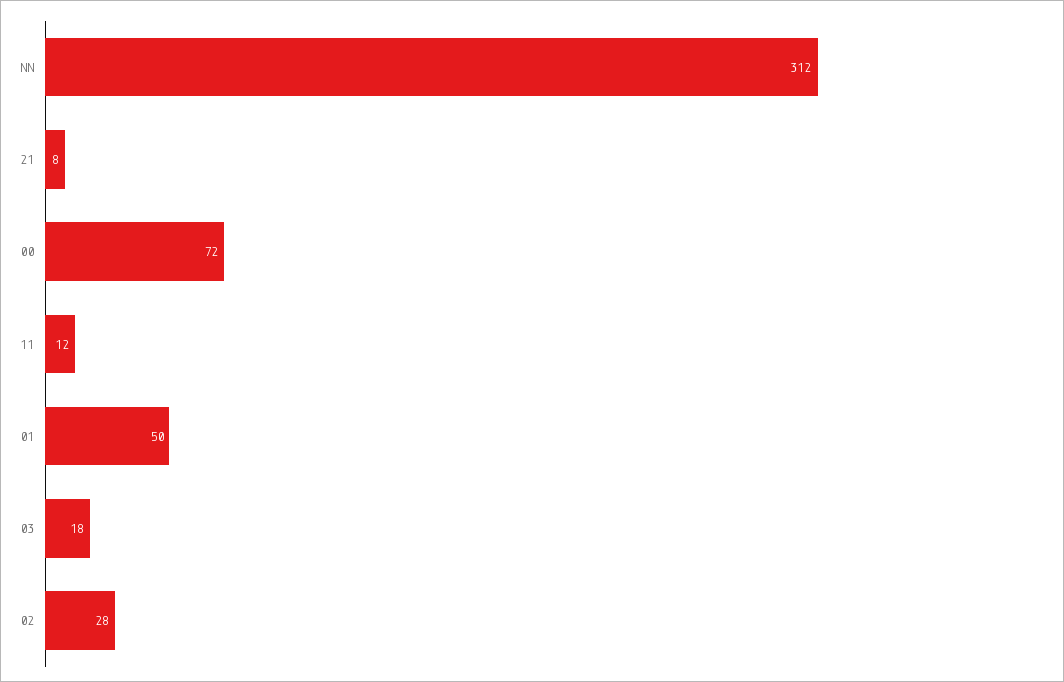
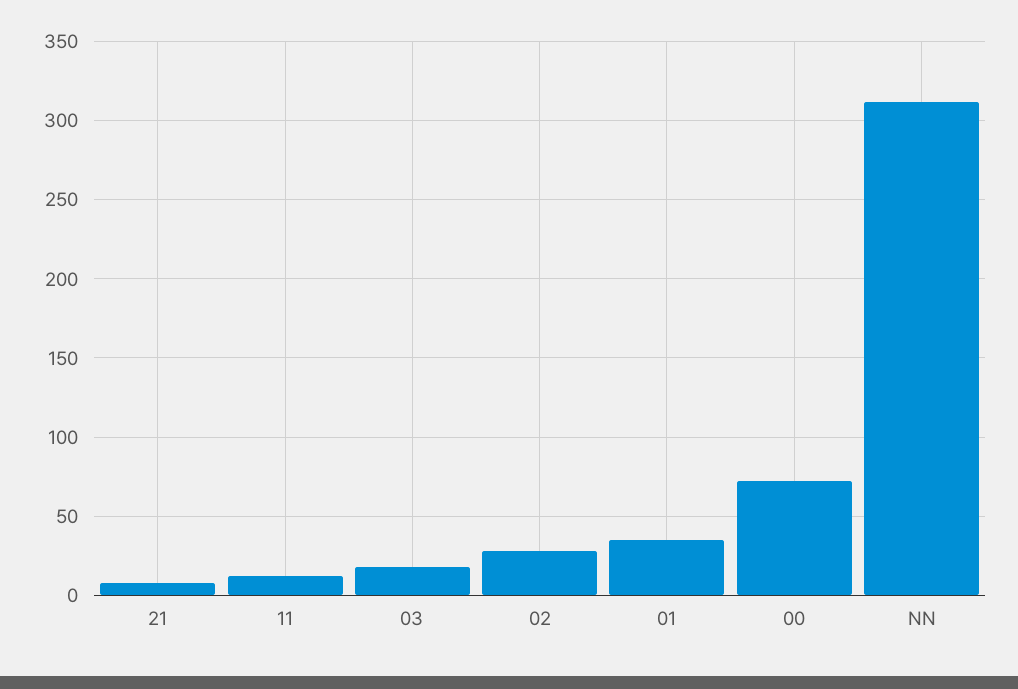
  {
    "NN": 312,
    "21": 8,
    "00": 72,
    "11": 12,
-   "01": 50,
+   "01": 35,
    "03": 18,
    "02": 28
  }

